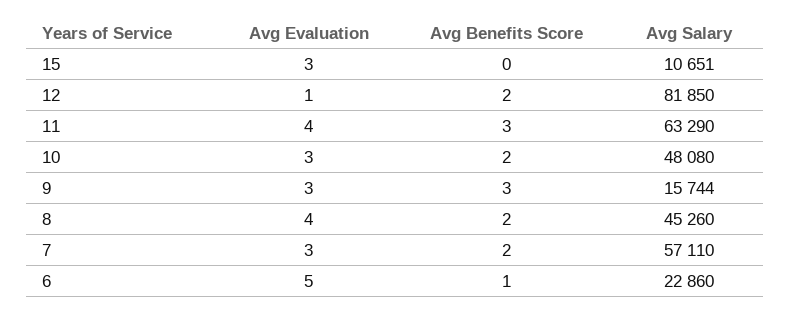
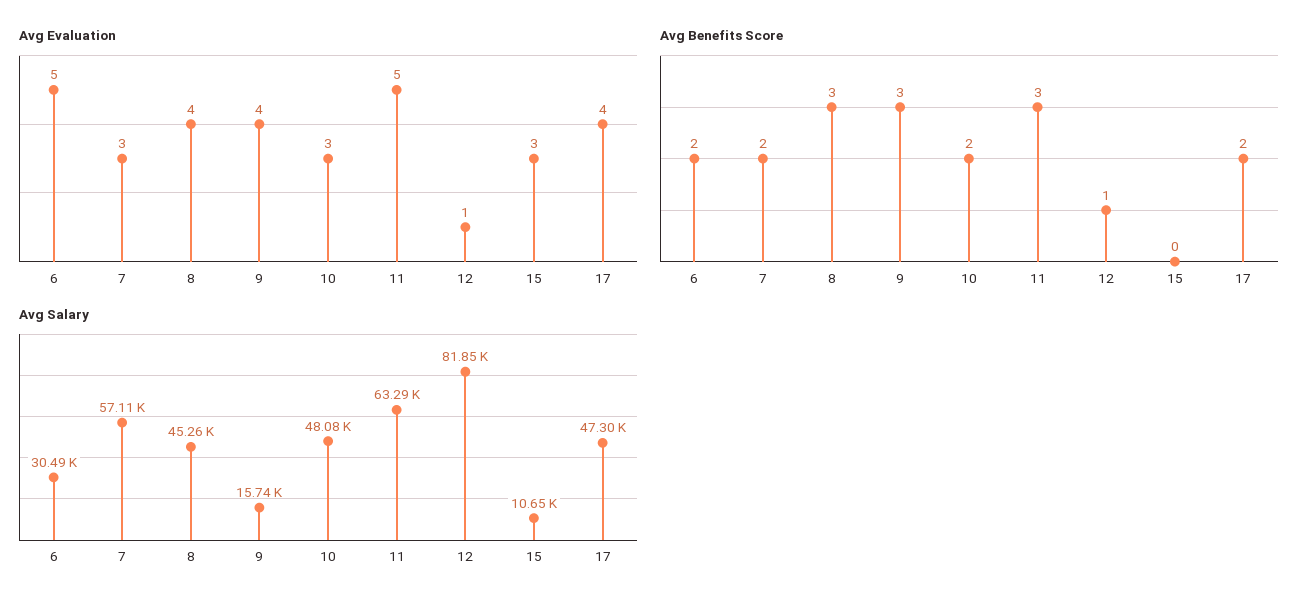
  {
    "Avg Evaluation": {
      "15": 3,
      "12": 1,
-     "11": 4,
+     "11": 5,
      "10": 3,
-     "9": 3,
+     "9": 4,
      "8": 4,
      "7": 3,
-     "6": 5
+     "6": 5,
+     "17": 4
    },
    "Avg Benefits Score": {
      "15": 0,
-     "12": 2,
+     "12": 1,
      "11": 3,
      "10": 2,
      "9": 3,
-     "8": 2,
+     "8": 3,
      "7": 2,
-     "6": 1
+     "6": 2,
+     "17": 2
    },
    "Avg Salary": {
      "15": 10651,
      "12": 81850,
      "11": 63290,
      "10": 48080,
      "9": 15744,
      "8": 45260,
      "7": 57110,
-     "6": 22860
+     "6": 30490,
+     "17": 47300
    }
  }

